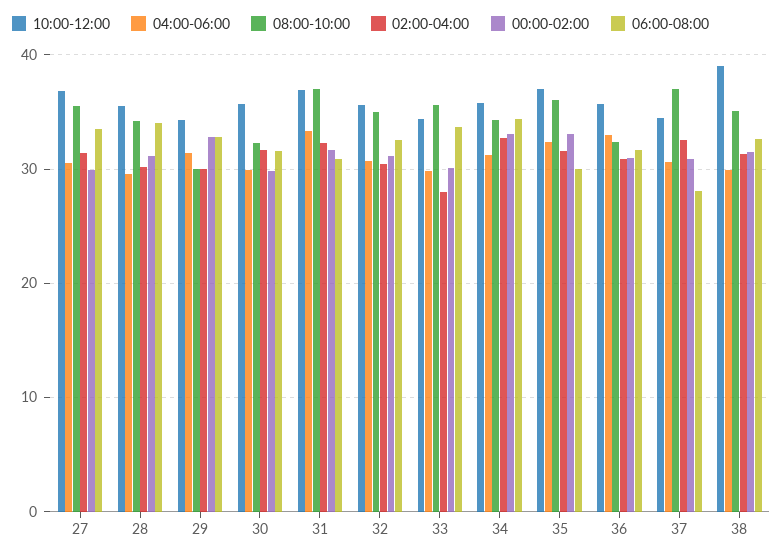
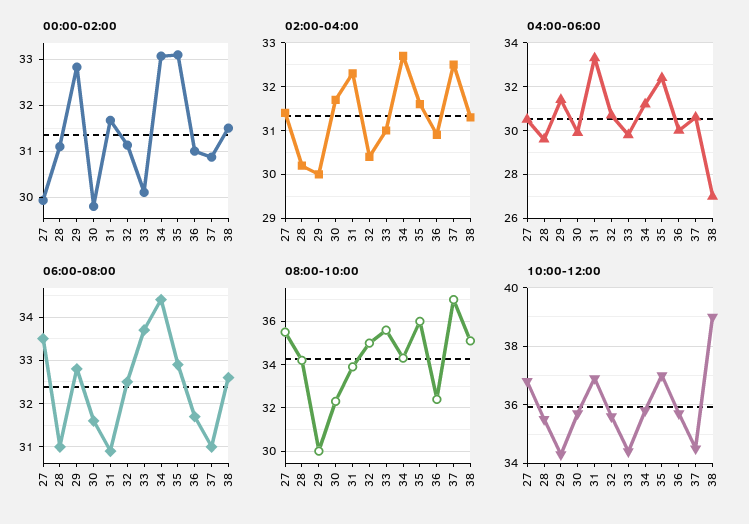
  {
    "10:00-12:00": {
      "27": 37,
      "28": 35.5,
      "29": 34.5,
      "30": 35.5,
      "31": 37,
      "32": 35.5,
      "33": 34.5,
      "34": 36,
      "35": 37,
      "36": 35.5,
      "37": 34.5,
      "38": 39
    },
    "04:00-06:00": {
      "27": 30.5,
      "28": 29.5,
      "29": 31.5,
      "30": 30,
      "31": 33.5,
      "32": 30.5,
      "33": 30,
      "34": 31,
      "35": 32.5,
-     "36": 33,
+     "36": 30,
      "37": 30.5,
-     "38": 30
+     "38": 27
    },
    "08:00-10:00": {
      "27": 35.5,
      "28": 34,
      "29": 30,
      "30": 32.5,
-     "31": 37,
+     "31": 34,
      "32": 35,
      "33": 35.5,
      "34": 34.5,
      "35": 36,
      "36": 32.5,
      "37": 37,
      "38": 35
    },
    "02:00-04:00": {
      "27": 31.5,
      "28": 30,
      "29": 30,
      "30": 31.5,
      "31": 32.5,
      "32": 30.5,
-     "33": 28,
+     "33": 31,
      "34": 32.5,
      "35": 31.5,
      "36": 31,
      "37": 32.5,
      "38": 31.5
    },
    "00:00-02:00": {
      "27": 30,
      "28": 31.2,
      "29": 32.8,
      "30": 29.8,
      "31": 31.6,
      "32": 31.2,
      "33": 30.2,
      "34": 33,
      "35": 33.2,
      "36": 31,
      "37": 30.8,
      "38": 31.6
    },
    "06:00-08:00": {
      "27": 33.5,
-     "28": 34,
+     "28": 31,
      "29": 33,
      "30": 31.5,
      "31": 31,
      "32": 32.5,
      "33": 33.5,
      "34": 34.5,
-     "35": 30,
+     "35": 33,
      "36": 31.5,
-     "37": 28,
+     "37": 31,
      "38": 32.5
    }
  }

